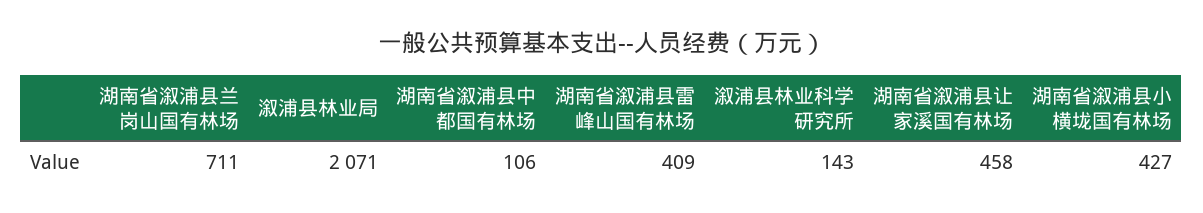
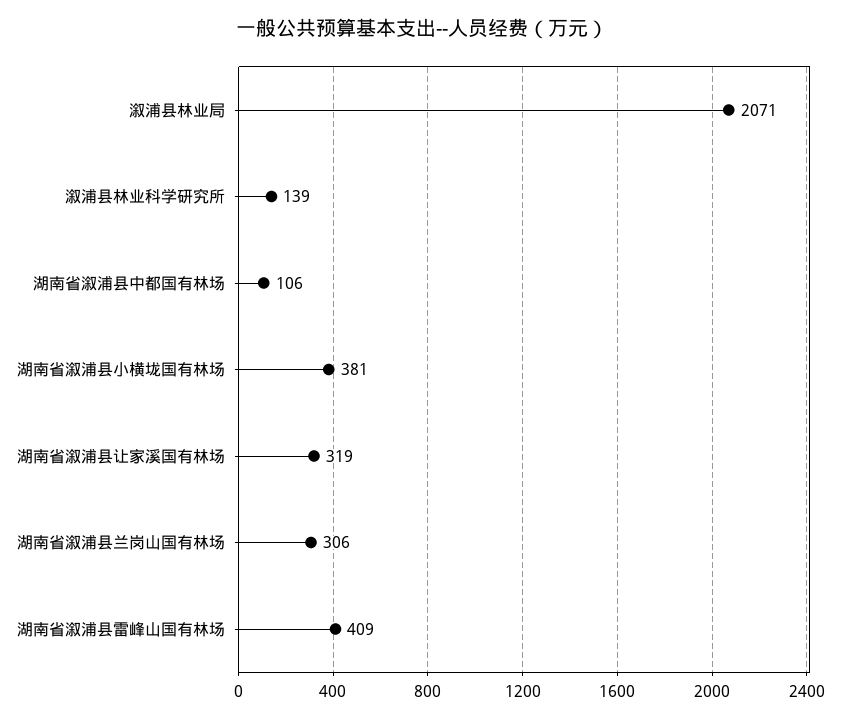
  {
-   "湖南省溆浦县兰岗山国有林场": 711,
+   "湖南省溆浦县兰岗山国有林场": 306,
    "溆浦县林业局": 2071,
    "湖南省溆浦县中都国有林场": 106,
    "湖南省溆浦县雷峰山国有林场": 409,
-   "溆浦县林业科学研究所": 143,
+   "溆浦县林业科学研究所": 139,
-   "湖南省溆浦县让家溪国有林场": 458,
+   "湖南省溆浦县让家溪国有林场": 319,
-   "湖南省溆浦县小横垅国有林场": 427
+   "湖南省溆浦县小横垅国有林场": 381
  }

